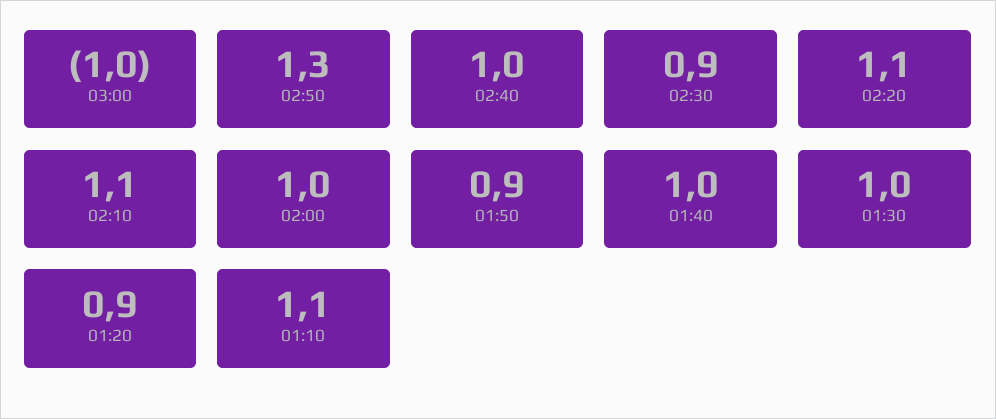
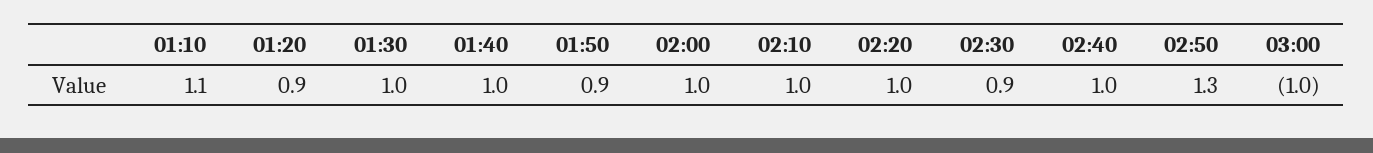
  {
    "03:00": -1,
    "02:50": 1.3,
    "02:40": 1,
    "02:30": 0.9,
-   "02:20": 1.1,
+   "02:20": 1,
-   "02:10": 1.1,
+   "02:10": 1,
    "02:00": 1,
    "01:50": 0.9,
    "01:40": 1,
    "01:30": 1,
    "01:20": 0.9,
    "01:10": 1.1
  }

